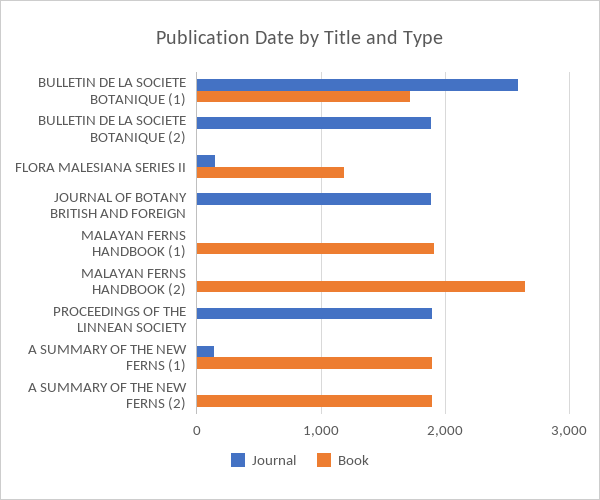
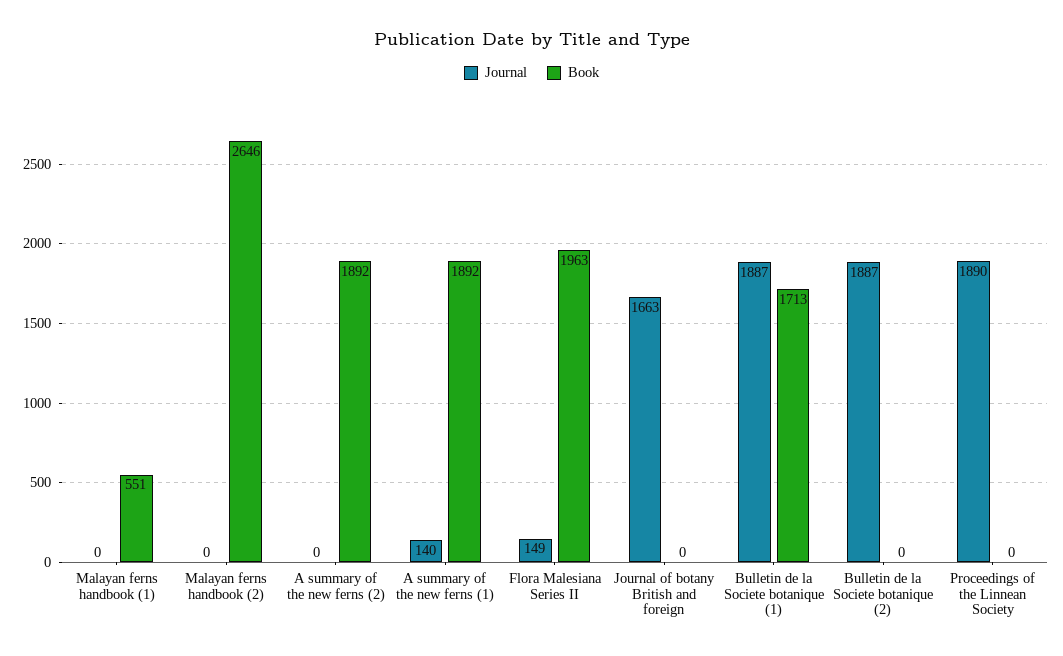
  {
    "Journal": {
-     "BULLETIN DE LA SOCIETE BOTANIQUE (1)": 2600,
+     "BULLETIN DE LA SOCIETE BOTANIQUE (1)": 1887,
      "BULLETIN DE LA SOCIETE BOTANIQUE (2)": 1887,
      "FLORA MALESIANA SERIES II": 149,
-     "JOURNAL OF BOTANY BRITISH AND FOREIGN": 1900,
+     "JOURNAL OF BOTANY BRITISH AND FOREIGN": 1663,
      "MALAYAN FERNS HANDBOOK (1)": 0,
      "MALAYAN FERNS HANDBOOK (2)": 0,
      "PROCEEDINGS OF THE LINNEAN SOCIETY": 1890,
      "A SUMMARY OF THE NEW FERNS (1)": 140,
      "A SUMMARY OF THE NEW FERNS (2)": 0
    },
    "Book": {
      "BULLETIN DE LA SOCIETE BOTANIQUE (1)": 1713,
      "BULLETIN DE LA SOCIETE BOTANIQUE (2)": 0,
-     "FLORA MALESIANA SERIES II": 1200,
+     "FLORA MALESIANA SERIES II": 1963,
      "JOURNAL OF BOTANY BRITISH AND FOREIGN": 0,
-     "MALAYAN FERNS HANDBOOK (1)": 1900,
+     "MALAYAN FERNS HANDBOOK (1)": 551,
      "MALAYAN FERNS HANDBOOK (2)": 2646,
      "PROCEEDINGS OF THE LINNEAN SOCIETY": 0,
      "A SUMMARY OF THE NEW FERNS (1)": 1892,
      "A SUMMARY OF THE NEW FERNS (2)": 1892
    }
  }

